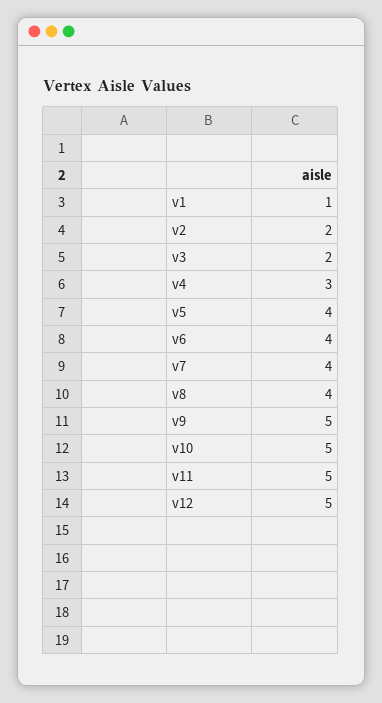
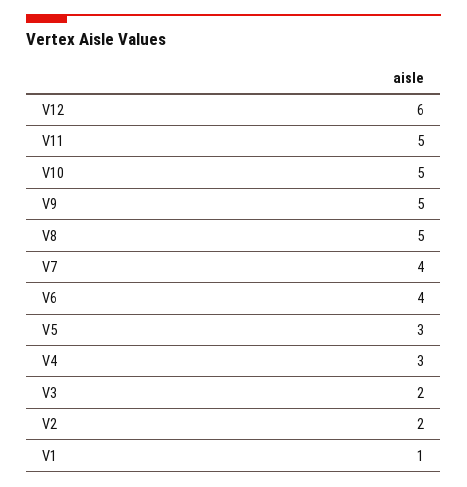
  {
    "v1": 1,
    "v2": 2,
    "v3": 2,
    "v4": 3,
-   "v5": 4,
+   "v5": 3,
    "v6": 4,
    "v7": 4,
-   "v8": 4,
+   "v8": 5,
    "v9": 5,
    "v10": 5,
    "v11": 5,
-   "v12": 5
+   "v12": 6
  }

